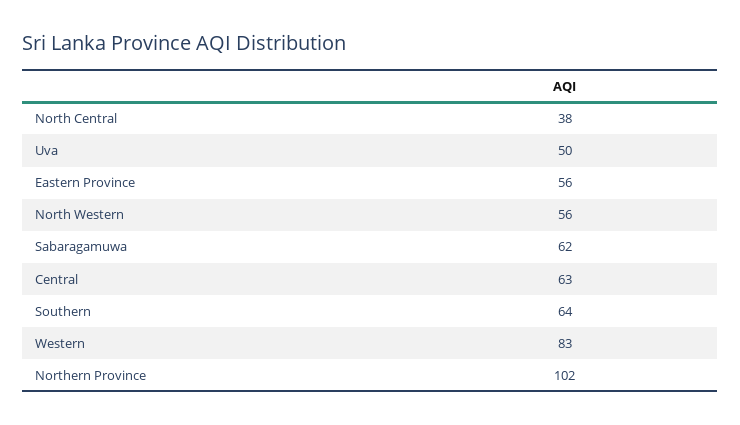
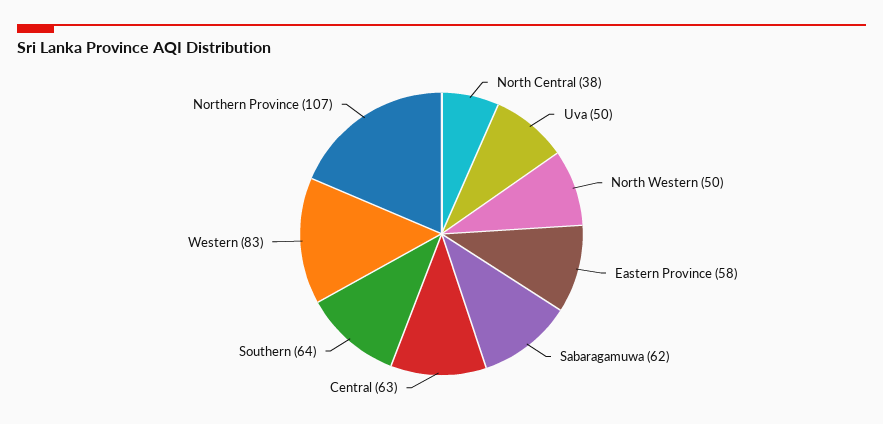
  {
    "North Central": 38,
    "Uva": 50,
-   "Eastern Province": 56,
+   "Eastern Province": 58,
-   "North Western": 56,
+   "North Western": 50,
    "Sabaragamuwa": 62,
    "Central": 63,
    "Southern": 64,
    "Western": 83,
-   "Northern Province": 102
+   "Northern Province": 107
  }

